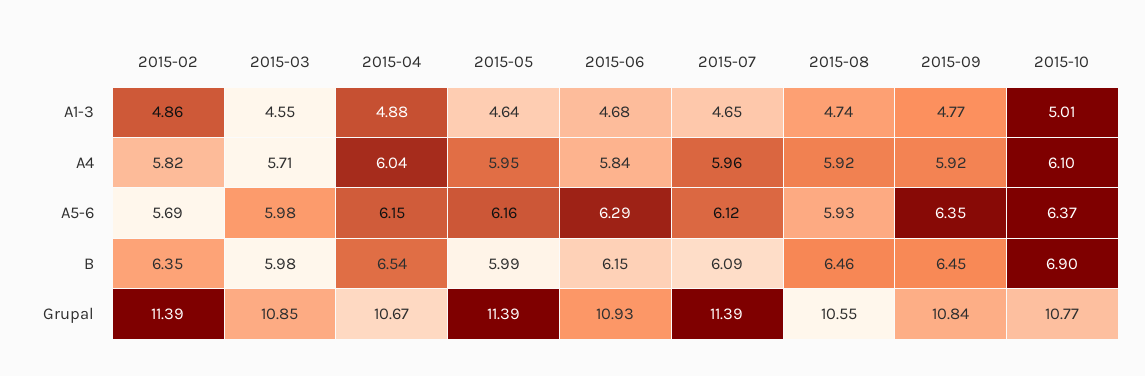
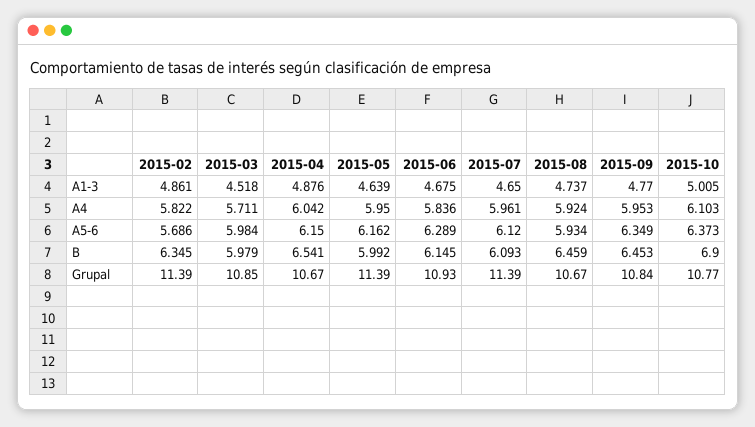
  {
    "2015-02": {
      "A1-3": 4.861,
      "A4": 5.822,
      "A5-6": 5.686,
      "B": 6.345,
      "Grupal": 11.39
    },
    "2015-03": {
-     "A1-3": 4.55,
+     "A1-3": 4.518,
      "A4": 5.711,
      "A5-6": 5.984,
      "B": 5.979,
      "Grupal": 10.85
    },
    "2015-04": {
      "A1-3": 4.876,
      "A4": 6.042,
      "A5-6": 6.15,
      "B": 6.541,
      "Grupal": 10.67
    },
    "2015-05": {
      "A1-3": 4.639,
      "A4": 5.95,
      "A5-6": 6.162,
      "B": 5.992,
      "Grupal": 11.39
    },
    "2015-06": {
      "A1-3": 4.675,
      "A4": 5.836,
      "A5-6": 6.289,
      "B": 6.145,
      "Grupal": 10.93
    },
    "2015-07": {
      "A1-3": 4.65,
      "A4": 5.961,
      "A5-6": 6.12,
      "B": 6.093,
      "Grupal": 11.39
    },
    "2015-08": {
      "A1-3": 4.737,
      "A4": 5.924,
      "A5-6": 5.934,
      "B": 6.459,
-     "Grupal": 10.55
+     "Grupal": 10.67
    },
    "2015-09": {
      "A1-3": 4.77,
-     "A4": 5.92,
+     "A4": 5.953,
      "A5-6": 6.349,
      "B": 6.453,
      "Grupal": 10.84
    },
    "2015-10": {
      "A1-3": 5.005,
      "A4": 6.103,
      "A5-6": 6.373,
      "B": 6.9,
      "Grupal": 10.77
    }
  }

